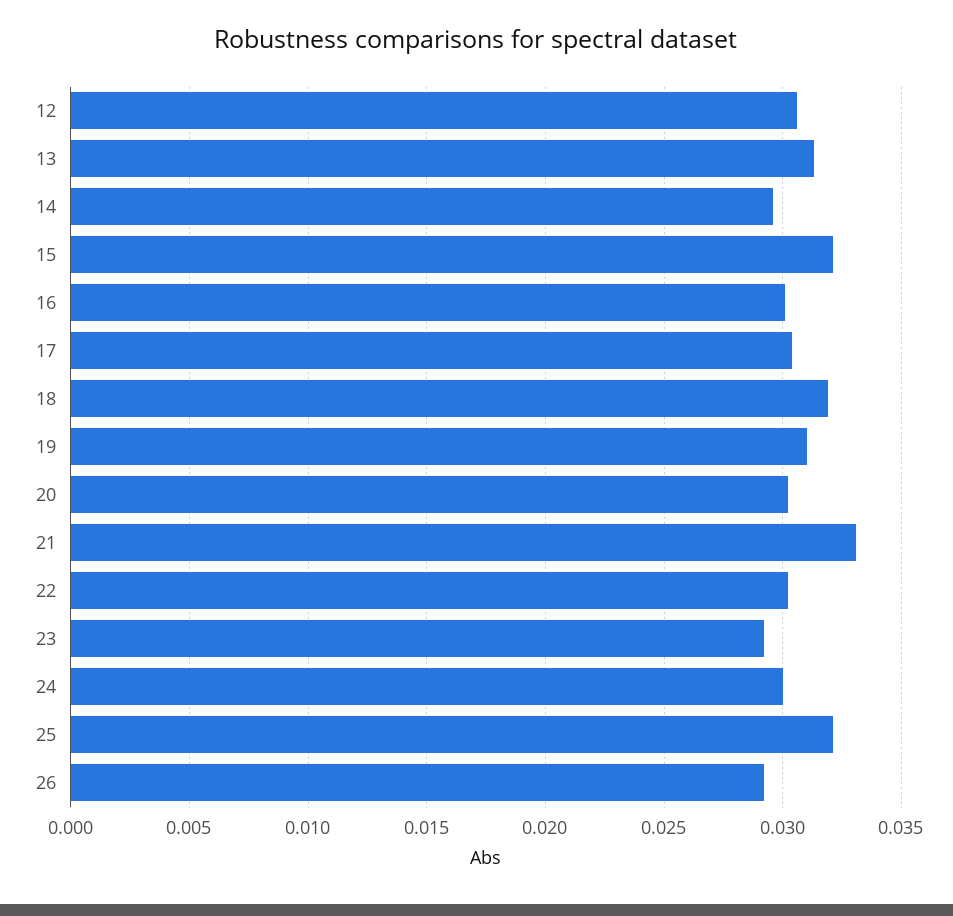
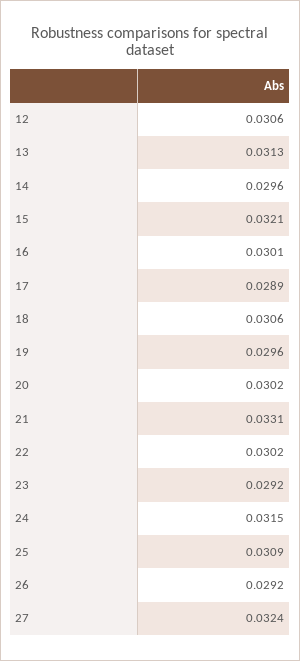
  {
    "12": 0.0306,
    "13": 0.0313,
    "14": 0.0296,
    "15": 0.0321,
    "16": 0.0301,
-   "17": 0.0305,
+   "17": 0.0289,
-   "18": 0.032,
+   "18": 0.0306,
-   "19": 0.031,
+   "19": 0.0296,
    "20": 0.0302,
    "21": 0.0331,
    "22": 0.0302,
    "23": 0.0292,
-   "24": 0.03,
+   "24": 0.0315,
-   "25": 0.032,
+   "25": 0.0309,
-   "26": 0.0292
+   "26": 0.0292,
+   "27": 0.0324
  }

